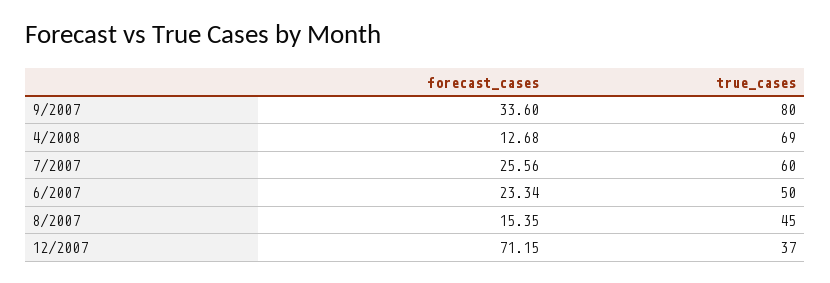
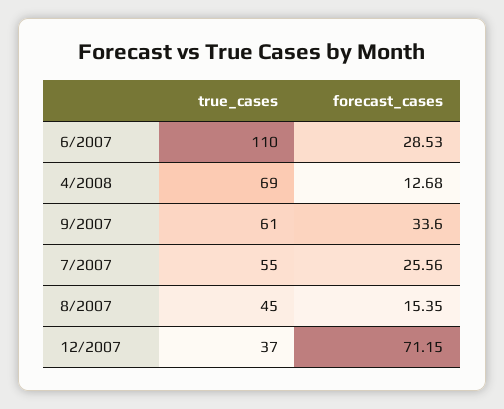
  {
    "forecast_cases": {
      "9/2007": 33.6,
      "4/2008": 12.68,
      "7/2007": 25.56,
-     "6/2007": 23.34,
+     "6/2007": 28.53,
      "8/2007": 15.35,
      "12/2007": 71.15
    },
    "true_cases": {
-     "9/2007": 80,
+     "9/2007": 61,
      "4/2008": 69,
-     "7/2007": 60,
+     "7/2007": 55,
-     "6/2007": 50,
+     "6/2007": 110,
      "8/2007": 45,
      "12/2007": 37
    }
  }

